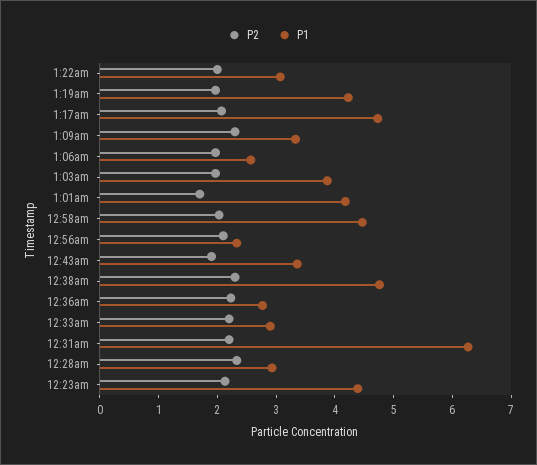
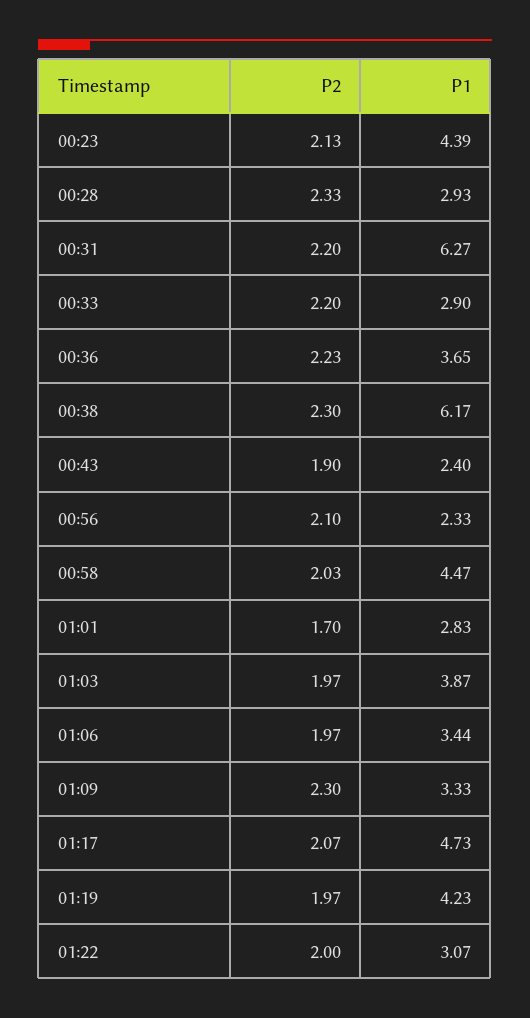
  {
    "P2": {
      "1:22am": 2,
      "1:19am": 1.97,
      "1:17am": 2.07,
      "1:09am": 2.3,
      "1:06am": 1.97,
      "1:03am": 1.97,
      "1:01am": 1.7,
      "12:58am": 2.03,
      "12:56am": 2.1,
      "12:43am": 1.9,
      "12:38am": 2.3,
      "12:36am": 2.23,
      "12:33am": 2.2,
      "12:31am": 2.2,
      "12:28am": 2.33,
      "12:23am": 2.13
    },
    "P1": {
      "1:22am": 3.07,
      "1:19am": 4.23,
      "1:17am": 4.73,
      "1:09am": 3.33,
-     "1:06am": 2.6,
+     "1:06am": 3.44,
      "1:03am": 3.87,
-     "1:01am": 4.2,
+     "1:01am": 2.83,
      "12:58am": 4.47,
      "12:56am": 2.33,
-     "12:43am": 3.4,
+     "12:43am": 2.4,
-     "12:38am": 4.8,
+     "12:38am": 6.17,
-     "12:36am": 2.8,
+     "12:36am": 3.65,
      "12:33am": 2.9,
      "12:31am": 6.27,
      "12:28am": 2.93,
      "12:23am": 4.39
    }
  }

